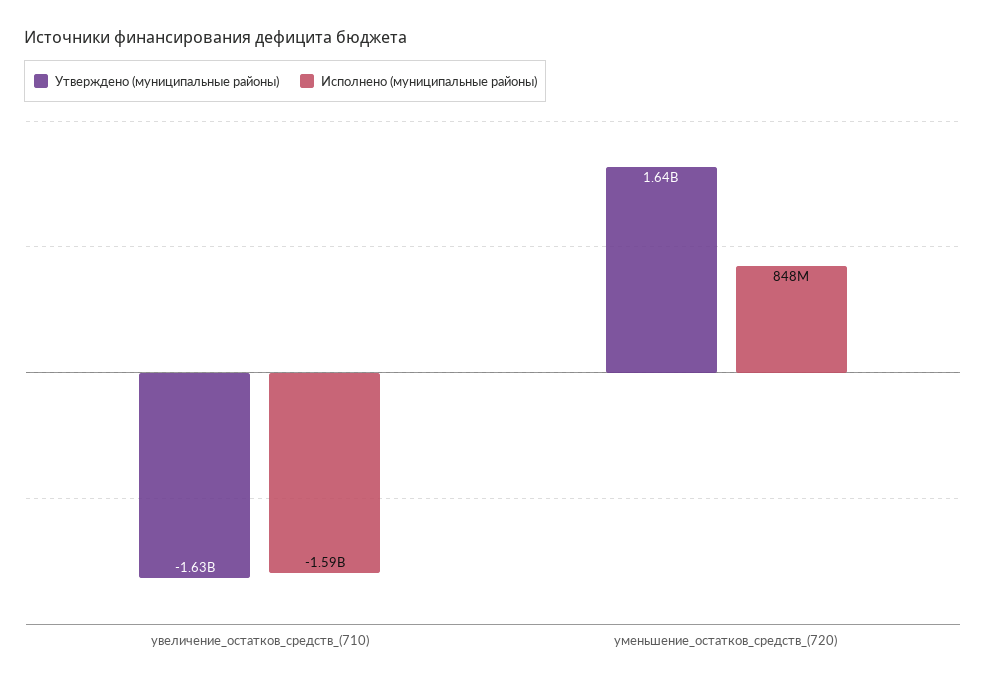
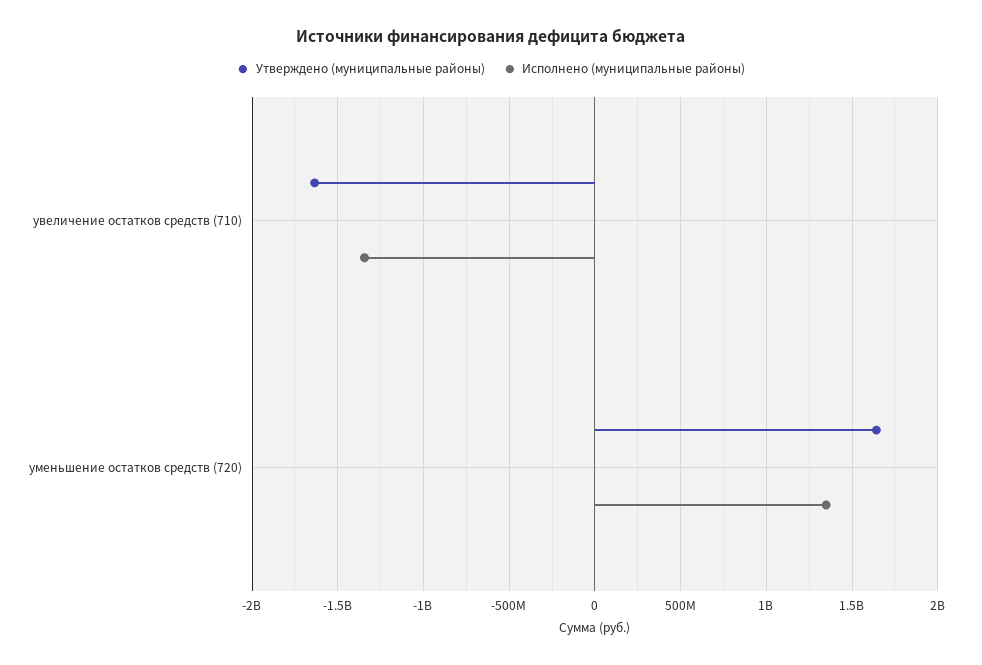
  {
    "Утверждено (муниципальные районы)": {
      "увеличение_остатков_средств_(710)": -1630000000,
      "уменьшение_остатков_средств_(720)": 1640000000
    },
    "Исполнено (муниципальные районы)": {
-     "увеличение_остатков_средств_(710)": -1590000000,
+     "увеличение_остатков_средств_(710)": -1350000000,
-     "уменьшение_остатков_средств_(720)": 848000000
+     "уменьшение_остатков_средств_(720)": 1350000000
    }
  }

